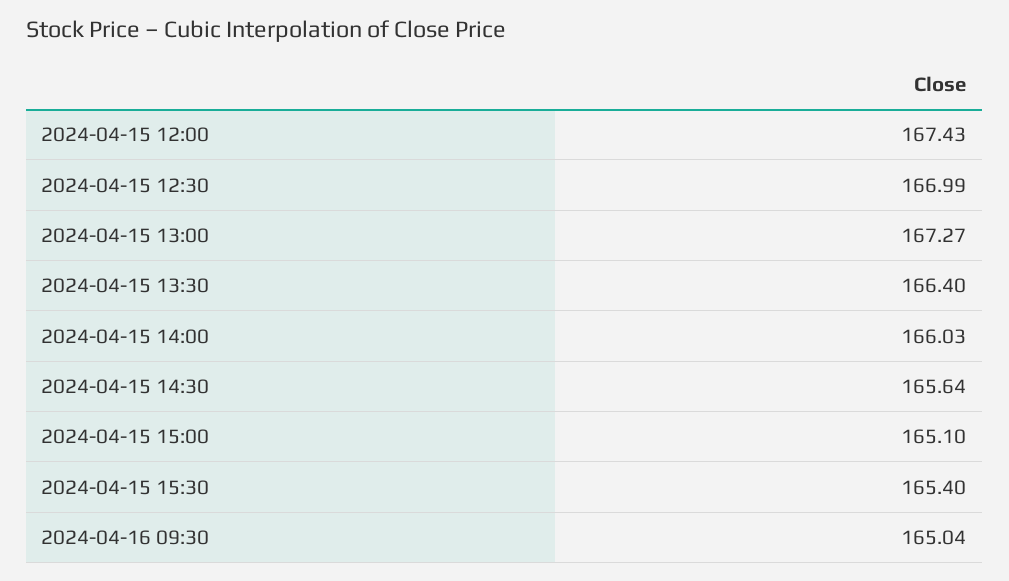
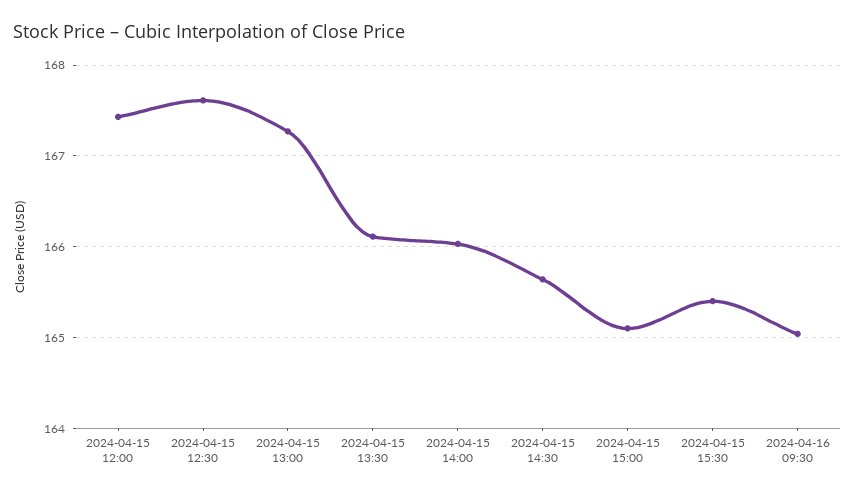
  {
    "2024-04-15 12:00": 167.43,
-   "2024-04-15 12:30": 166.99,
+   "2024-04-15 12:30": 167.6,
    "2024-04-15 13:00": 167.27,
-   "2024-04-15 13:30": 166.4,
+   "2024-04-15 13:30": 166.1,
    "2024-04-15 14:00": 166.03,
    "2024-04-15 14:30": 165.64,
    "2024-04-15 15:00": 165.1,
    "2024-04-15 15:30": 165.4,
    "2024-04-16 09:30": 165.04
  }

